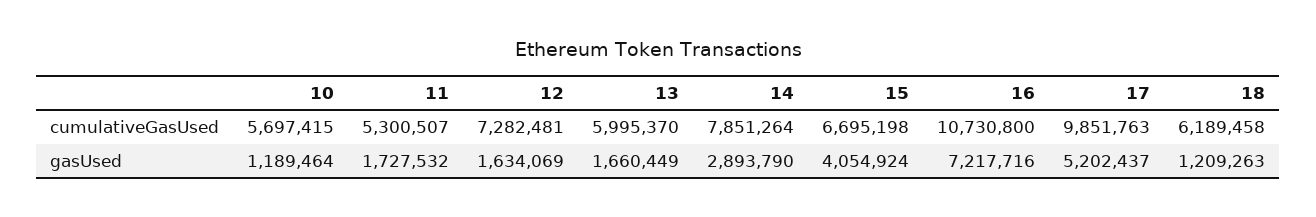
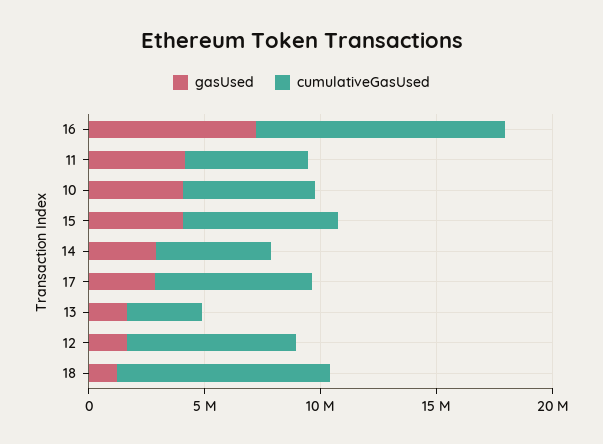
  {
    "cumulativeGasUsed": {
      "10": 5697415,
      "11": 5300507,
      "12": 7282481,
-     "13": 5995370,
+     "13": 3000000,
-     "14": 7851264,
+     "14": 5000000,
      "15": 6695198,
      "16": 10730800,
-     "17": 9851763,
+     "17": 7000000,
-     "18": 6189458
+     "18": 9000000
    },
    "gasUsed": {
-     "10": 1189464,
+     "10": 4000000,
-     "11": 1727532,
+     "11": 4000000,
      "12": 1634069,
      "13": 1660449,
      "14": 2893790,
      "15": 4054924,
      "16": 7217716,
-     "17": 5202437,
+     "17": 3000000,
      "18": 1209263
    }
  }

